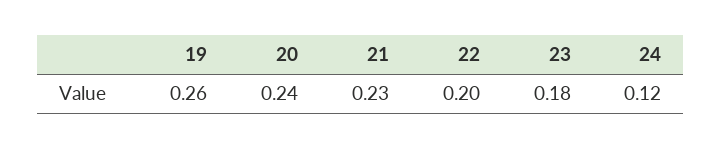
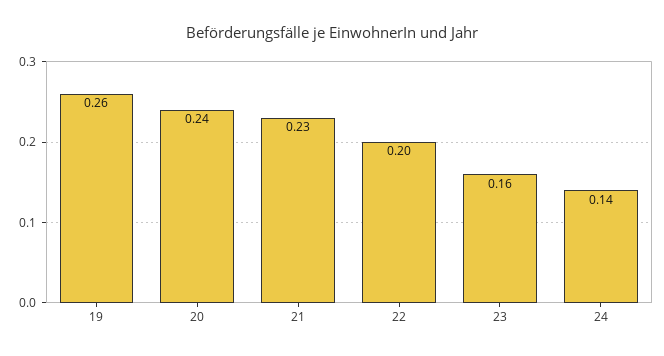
  {
    "19": 0.26,
    "20": 0.24,
    "21": 0.23,
    "22": 0.2,
-   "23": 0.18,
+   "23": 0.16,
-   "24": 0.12
+   "24": 0.14
  }

